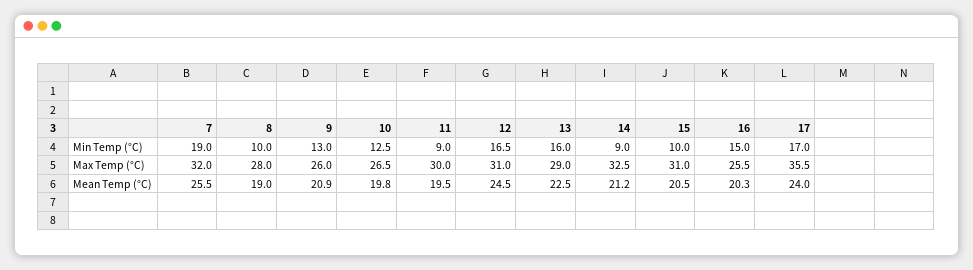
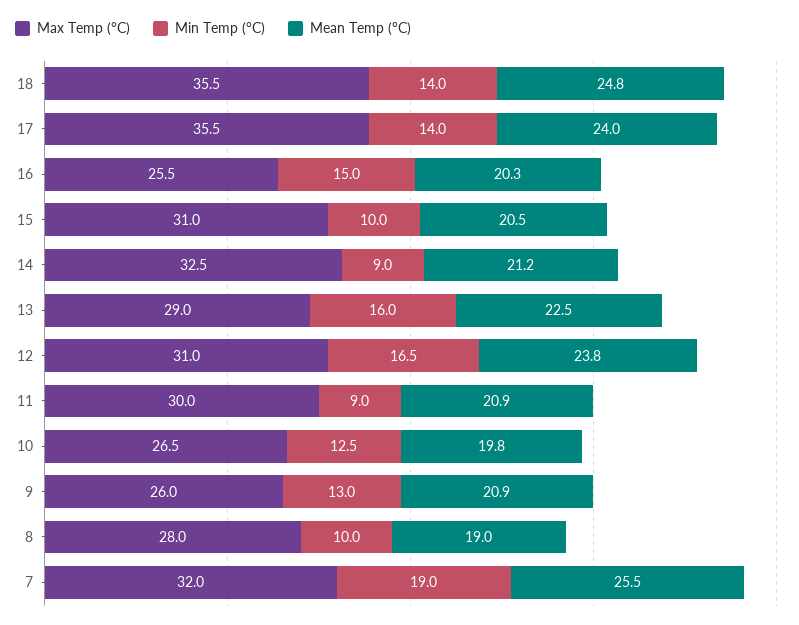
  {
    "Min Temp (°C)": {
      "7": 19,
      "8": 10,
      "9": 13,
      "10": 12.5,
      "11": 9,
      "12": 16.5,
      "13": 16,
      "14": 9,
      "15": 10,
      "16": 15,
-     "17": 17
+     "17": 14,
+     "18": 14
    },
    "Max Temp (°C)": {
      "7": 32,
      "8": 28,
      "9": 26,
      "10": 26.5,
      "11": 30,
      "12": 31,
      "13": 29,
      "14": 32.5,
      "15": 31,
      "16": 25.5,
-     "17": 35.5
+     "17": 35.5,
+     "18": 35.5
    },
    "Mean Temp (°C)": {
      "7": 25.5,
      "8": 19,
      "9": 20.9,
      "10": 19.8,
-     "11": 19.5,
+     "11": 20.9,
-     "12": 24.5,
+     "12": 23.8,
      "13": 22.5,
      "14": 21.2,
      "15": 20.5,
      "16": 20.3,
-     "17": 24
+     "17": 24,
+     "18": 24.8
    }
  }

